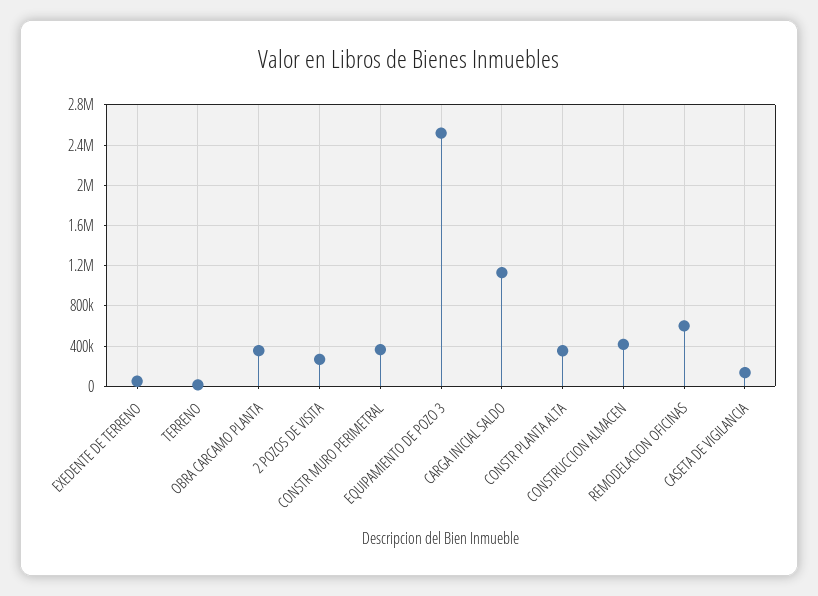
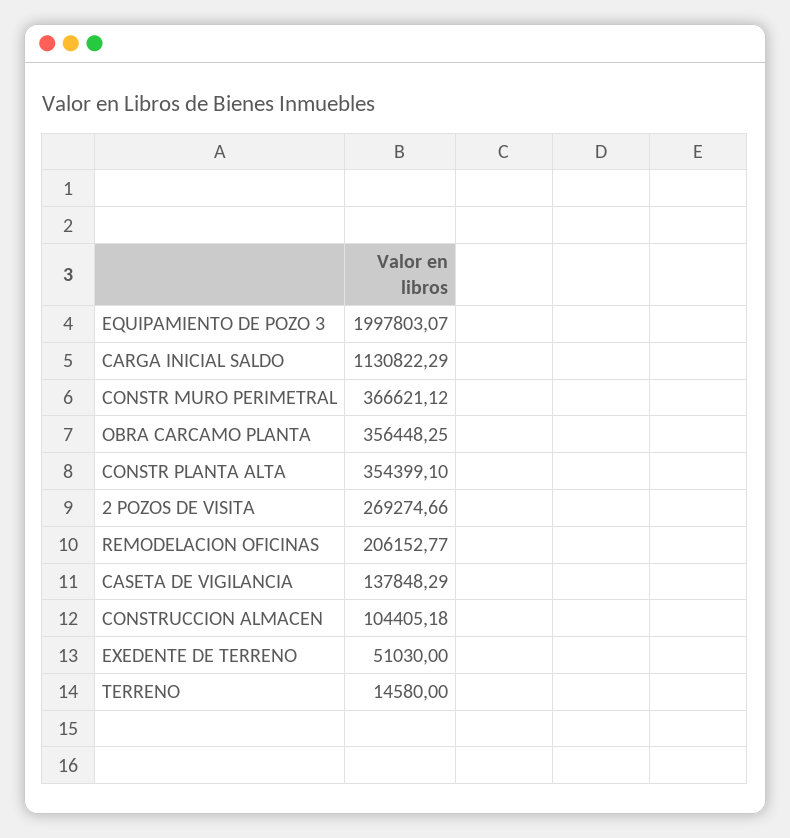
  {
    "EXEDENTE DE TERRENO": 51030,
    "TERRENO": 14580,
    "OBRA CARCAMO PLANTA": 356448.25,
    "2 POZOS DE VISITA": 269274.66,
    "CONSTR MURO PERIMETRAL": 366621.12,
-   "EQUIPAMIENTO DE POZO 3": 2500000,
+   "EQUIPAMIENTO DE POZO 3": 1997803.07,
    "CARGA INICIAL SALDO": 1130822.29,
    "CONSTR PLANTA ALTA": 354399.1,
-   "CONSTRUCCION ALMACEN": 400000,
+   "CONSTRUCCION ALMACEN": 104405.18,
-   "REMODELACION OFICINAS": 600000,
+   "REMODELACION OFICINAS": 206152.77,
    "CASETA DE VIGILANCIA": 137848.29
  }

